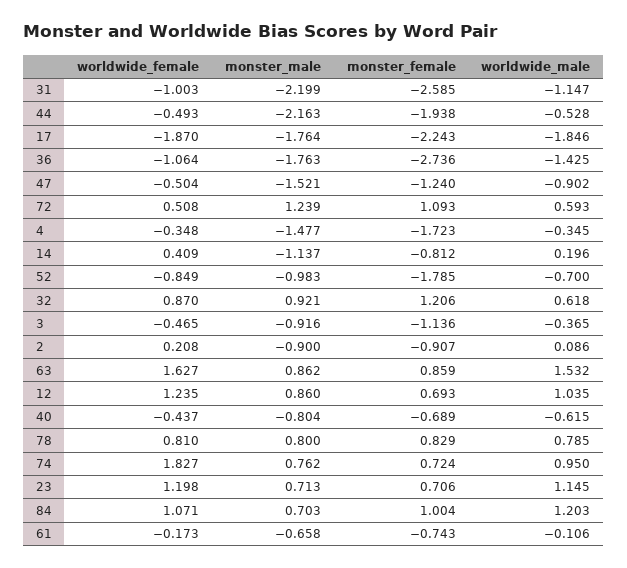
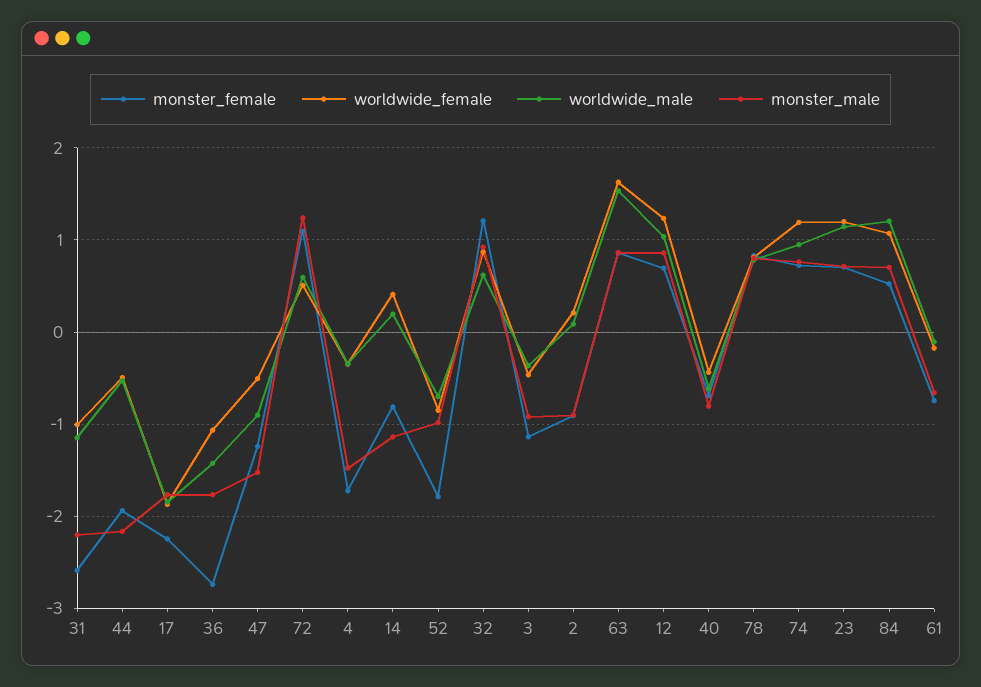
  {
    "worldwide_female": {
      "31": -1.003,
      "44": -0.493,
      "17": -1.87,
      "36": -1.064,
      "47": -0.504,
      "72": 0.508,
      "4": -0.348,
      "14": 0.409,
      "52": -0.849,
      "32": 0.87,
      "3": -0.465,
      "2": 0.208,
      "63": 1.627,
      "12": 1.235,
      "40": -0.437,
      "78": 0.81,
-     "74": 1.827,
+     "74": 1.2,
      "23": 1.198,
      "84": 1.071,
      "61": -0.173
    },
    "monster_male": {
      "31": -2.199,
      "44": -2.163,
      "17": -1.764,
      "36": -1.763,
      "47": -1.521,
      "72": 1.239,
      "4": -1.477,
      "14": -1.137,
      "52": -0.983,
      "32": 0.921,
      "3": -0.916,
      "2": -0.9,
      "63": 0.862,
      "12": 0.86,
      "40": -0.804,
      "78": 0.8,
      "74": 0.762,
      "23": 0.713,
      "84": 0.703,
      "61": -0.658
    },
    "monster_female": {
      "31": -2.585,
      "44": -1.938,
      "17": -2.243,
      "36": -2.736,
      "47": -1.24,
      "72": 1.093,
      "4": -1.723,
      "14": -0.812,
      "52": -1.785,
      "32": 1.206,
      "3": -1.136,
      "2": -0.907,
      "63": 0.859,
      "12": 0.693,
      "40": -0.689,
      "78": 0.829,
      "74": 0.724,
      "23": 0.706,
-     "84": 1.004,
+     "84": 0.5,
      "61": -0.743
    },
    "worldwide_male": {
      "31": -1.147,
      "44": -0.528,
      "17": -1.846,
      "36": -1.425,
      "47": -0.902,
      "72": 0.593,
      "4": -0.345,
      "14": 0.196,
      "52": -0.7,
      "32": 0.618,
      "3": -0.365,
      "2": 0.086,
      "63": 1.532,
      "12": 1.035,
      "40": -0.615,
      "78": 0.785,
      "74": 0.95,
      "23": 1.145,
      "84": 1.203,
      "61": -0.106
    }
  }

